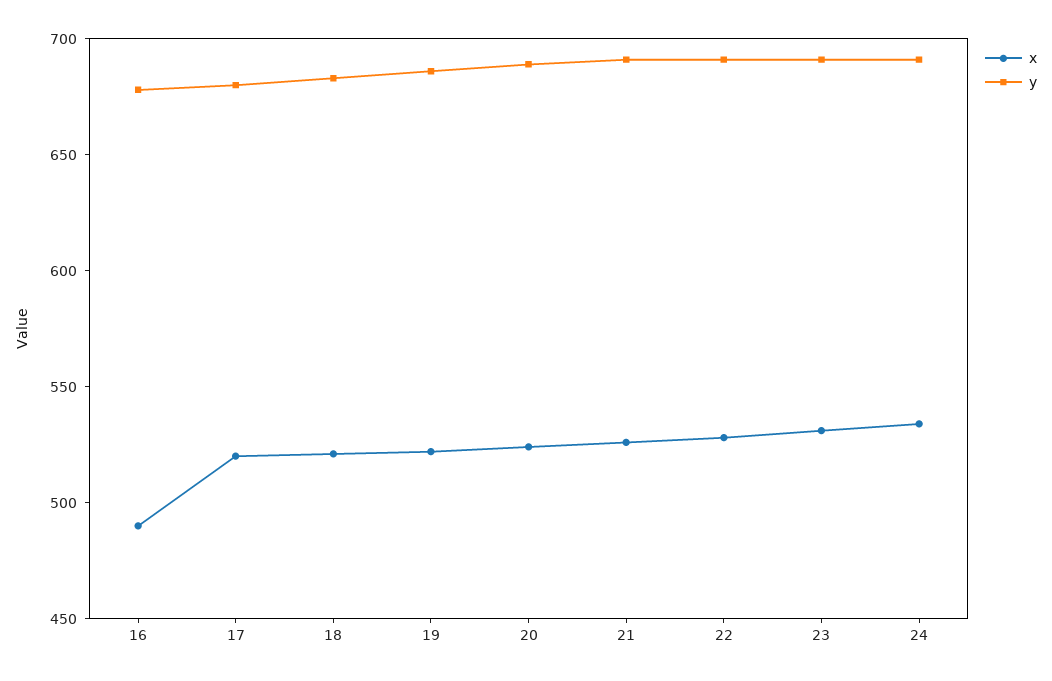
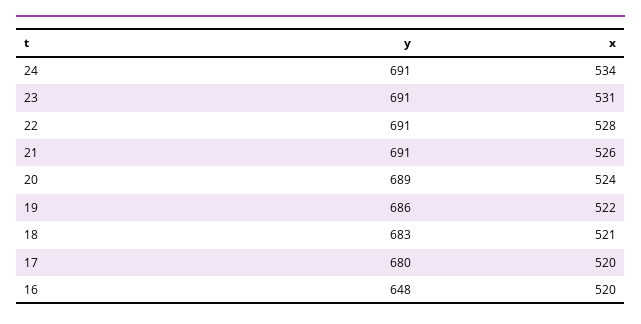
  {
    "x": {
-     "16": 490,
+     "16": 520,
      "17": 520,
      "18": 521,
      "19": 522,
      "20": 524,
      "21": 526,
      "22": 528,
      "23": 531,
      "24": 534
    },
    "y": {
-     "16": 680,
+     "16": 648,
      "17": 680,
      "18": 683,
      "19": 686,
      "20": 689,
      "21": 691,
      "22": 691,
      "23": 691,
      "24": 691
    }
  }

